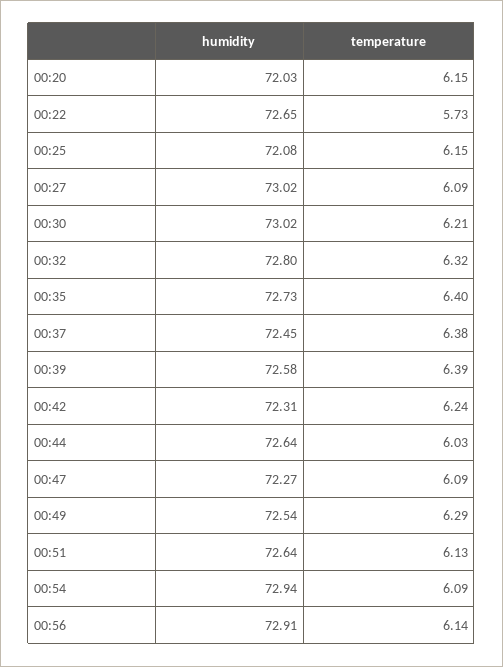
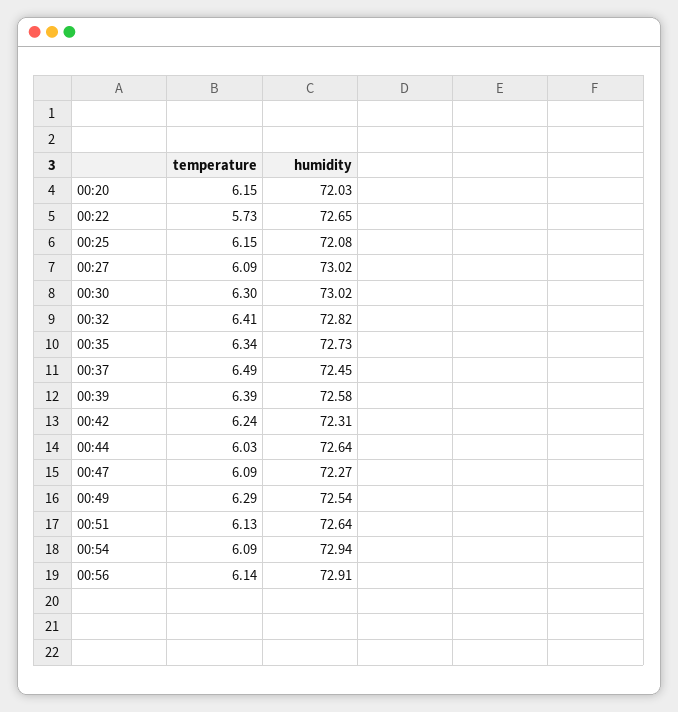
  {
    "humidity": {
      "00:20": 72.03,
      "00:22": 72.65,
      "00:25": 72.08,
      "00:27": 73.02,
      "00:30": 73.02,
-     "00:32": 72.8,
+     "00:32": 72.82,
      "00:35": 72.73,
      "00:37": 72.45,
      "00:39": 72.58,
      "00:42": 72.31,
      "00:44": 72.64,
      "00:47": 72.27,
      "00:49": 72.54,
      "00:51": 72.64,
      "00:54": 72.94,
      "00:56": 72.91
    },
    "temperature": {
      "00:20": 6.15,
      "00:22": 5.73,
      "00:25": 6.15,
      "00:27": 6.09,
-     "00:30": 6.21,
+     "00:30": 6.3,
-     "00:32": 6.32,
+     "00:32": 6.41,
-     "00:35": 6.4,
+     "00:35": 6.34,
-     "00:37": 6.38,
+     "00:37": 6.49,
      "00:39": 6.39,
      "00:42": 6.24,
      "00:44": 6.03,
      "00:47": 6.09,
      "00:49": 6.29,
      "00:51": 6.13,
      "00:54": 6.09,
      "00:56": 6.14
    }
  }

